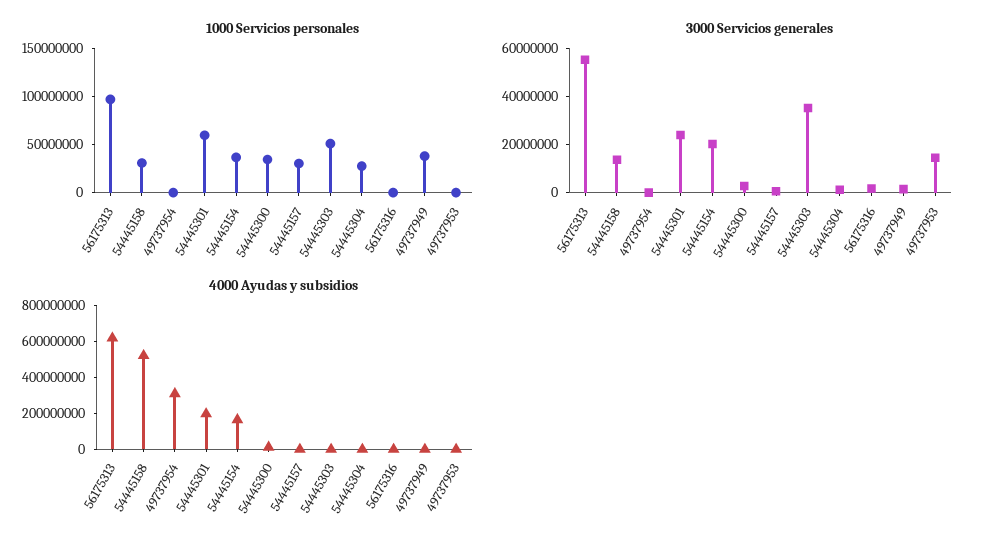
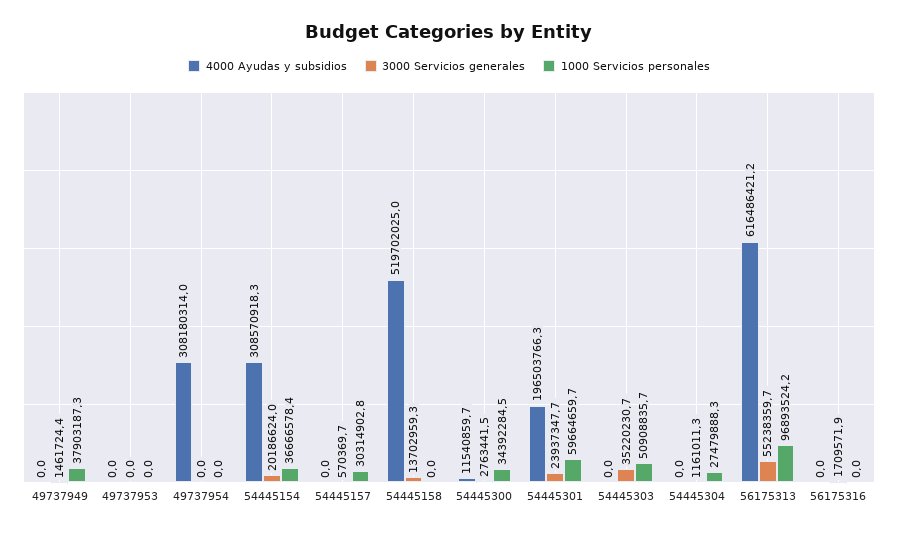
  {
    "1000 Servicios personales": {
      "56175313": 96893524.2,
-     "54445158": 30000000,
+     "54445158": 0,
      "49737954": 0,
      "54445301": 59664659.7,
      "54445154": 36666578.4,
      "54445300": 34392284.5,
      "54445157": 30314902.8,
      "54445303": 50908835.7,
      "54445304": 27479888.3,
      "56175316": 0,
      "49737949": 37903187.3,
      "49737953": 0
    },
    "3000 Servicios generales": {
      "56175313": 55238359.7,
      "54445158": 13702959.3,
      "49737954": 0,
      "54445301": 23937347.7,
      "54445154": 20186624,
      "54445300": 2763441.5,
      "54445157": 570369.7,
      "54445303": 35220230.7,
      "54445304": 1161011.3,
      "56175316": 1709571.9,
      "49737949": 1461724.4,
-     "49737953": 15000000
+     "49737953": 0
    },
    "4000 Ayudas y subsidios": {
      "56175313": 616486421.2,
      "54445158": 519702025,
      "49737954": 308180314,
      "54445301": 196503766.3,
-     "54445154": 150000000,
+     "54445154": 308570918.3,
      "54445300": 11540859.7,
      "54445157": 0,
      "54445303": 0,
      "54445304": 0,
      "56175316": 0,
      "49737949": 0,
      "49737953": 0
    }
  }

